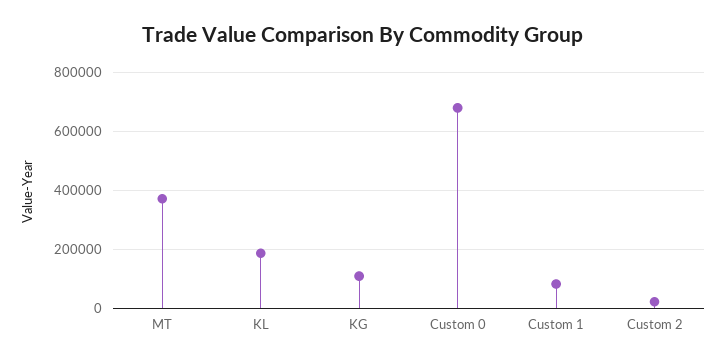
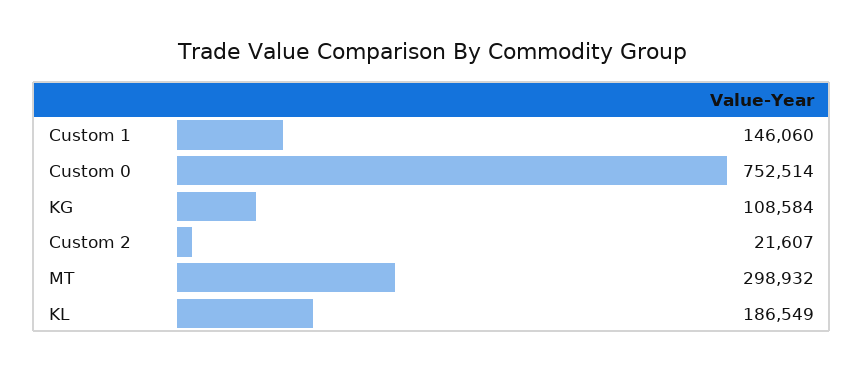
  {
-   "MT": 375000,
+   "MT": 298932,
    "KL": 186549,
    "KG": 108584,
-   "Custom 0": 675000,
+   "Custom 0": 752514,
-   "Custom 1": 75000,
+   "Custom 1": 146060,
    "Custom 2": 21607
  }

